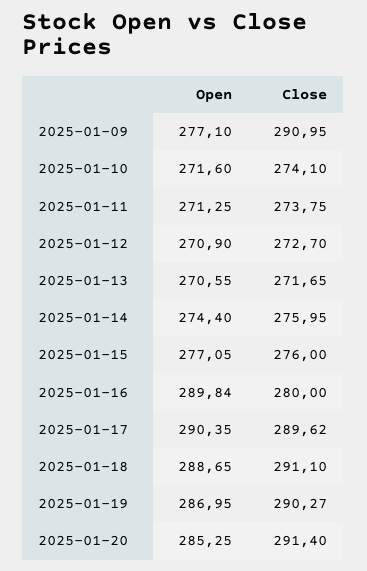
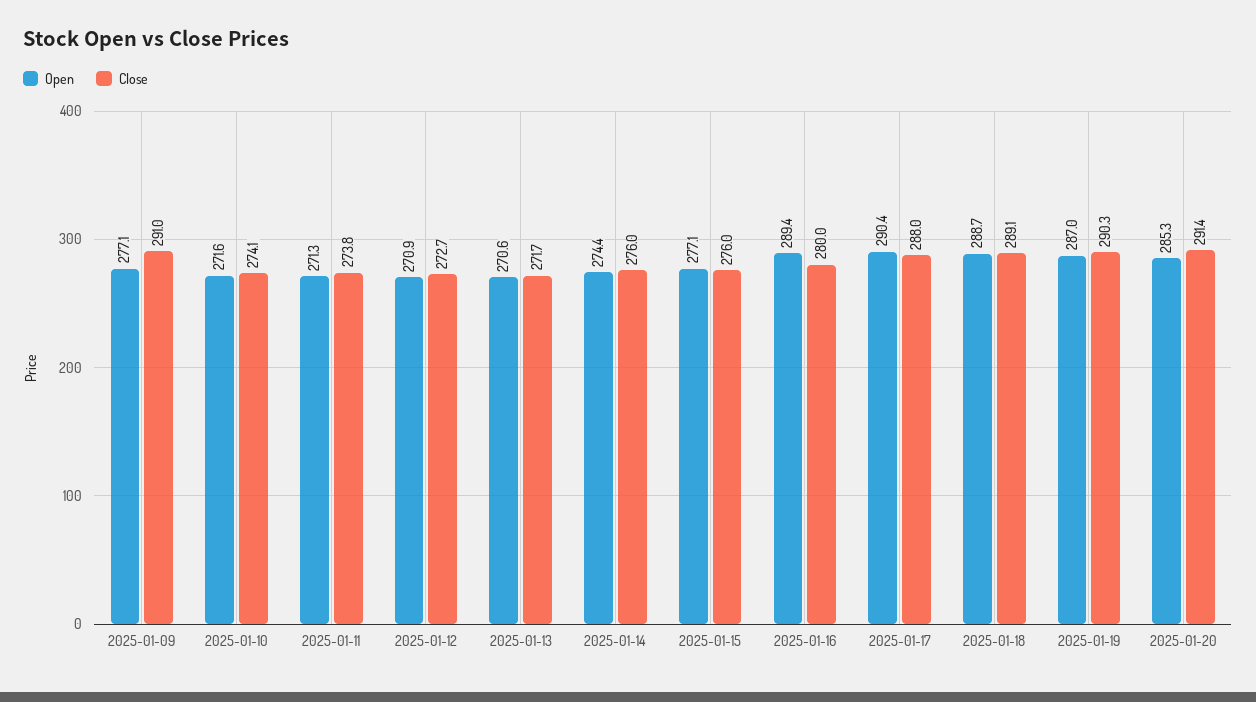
  {
    "Open": {
      "2025-01-09": 277.1,
      "2025-01-10": 271.6,
      "2025-01-11": 271.25,
      "2025-01-12": 270.9,
      "2025-01-13": 270.55,
      "2025-01-14": 274.4,
      "2025-01-15": 277.05,
-     "2025-01-16": 289.84,
+     "2025-01-16": 289.4,
      "2025-01-17": 290.35,
      "2025-01-18": 288.65,
      "2025-01-19": 286.95,
      "2025-01-20": 285.25
    },
    "Close": {
      "2025-01-09": 290.95,
      "2025-01-10": 274.1,
      "2025-01-11": 273.75,
      "2025-01-12": 272.7,
      "2025-01-13": 271.65,
      "2025-01-14": 275.95,
      "2025-01-15": 276,
      "2025-01-16": 280,
-     "2025-01-17": 289.62,
+     "2025-01-17": 288,
-     "2025-01-18": 291.1,
+     "2025-01-18": 289.1,
      "2025-01-19": 290.27,
      "2025-01-20": 291.4
    }
  }

